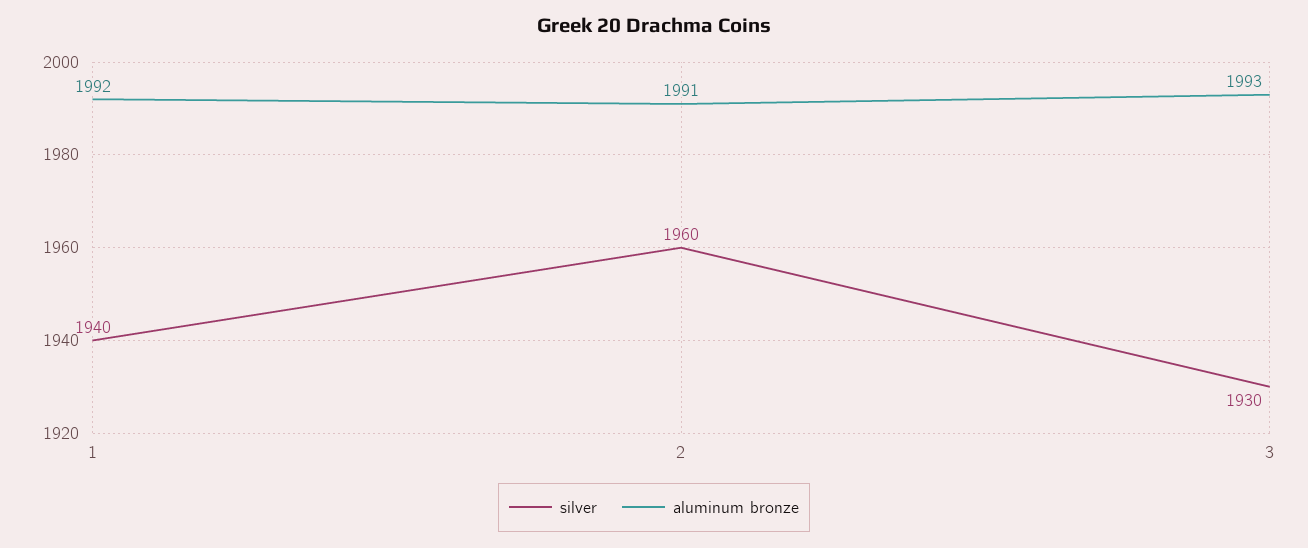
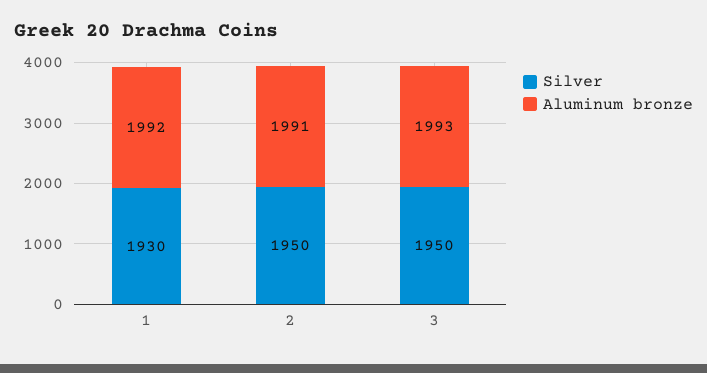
  {
    "silver": {
-     "1": 1940,
+     "1": 1930,
-     "2": 1960,
+     "2": 1950,
-     "3": 1930
+     "3": 1950
    },
    "aluminum bronze": {
      "1": 1992,
      "2": 1991,
      "3": 1993
    }
  }

